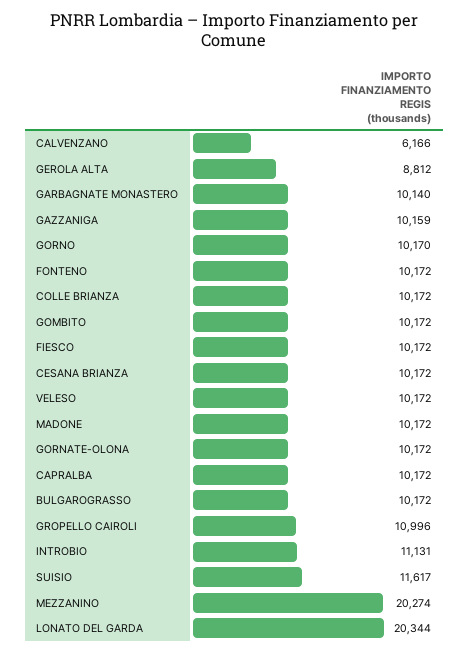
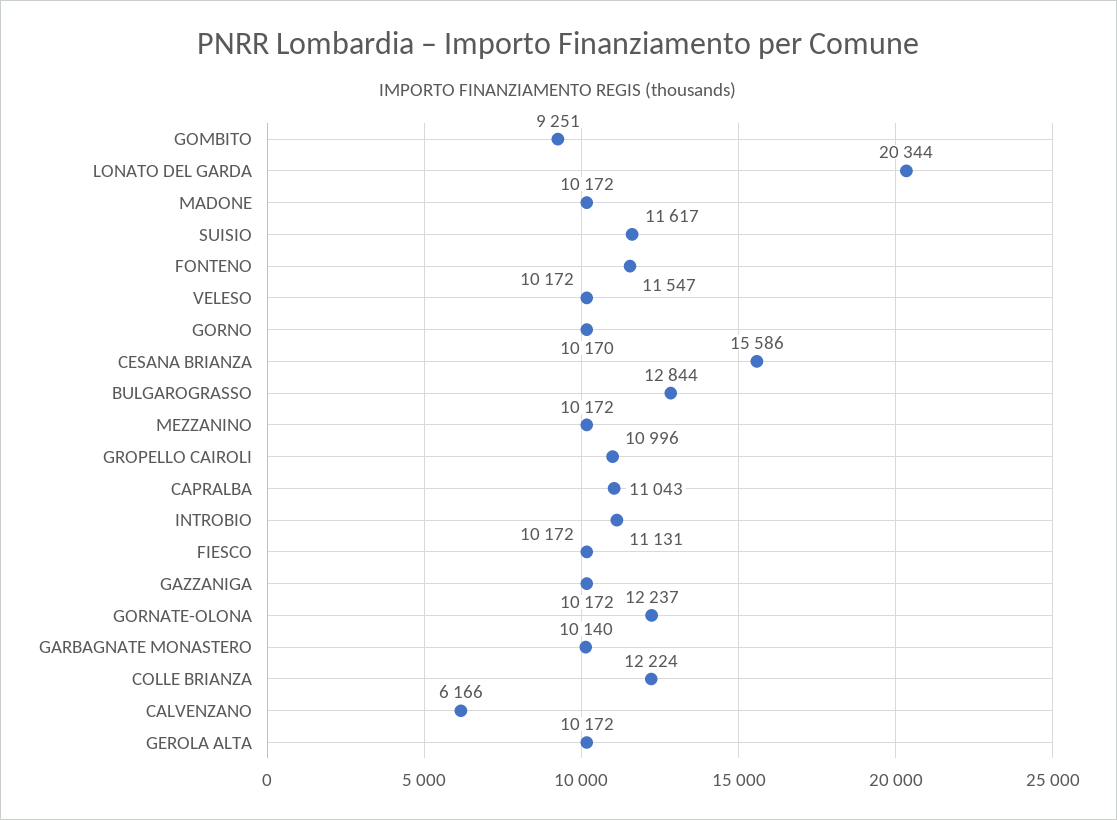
  {
    "CALVENZANO": 6166,
-   "GEROLA ALTA": 8812,
+   "GEROLA ALTA": 10172,
    "GARBAGNATE MONASTERO": 10140,
-   "GAZZANIGA": 10159,
+   "GAZZANIGA": 10172,
    "GORNO": 10170,
-   "FONTENO": 10172,
+   "FONTENO": 11547,
-   "COLLE BRIANZA": 10172,
+   "COLLE BRIANZA": 12224,
-   "GOMBITO": 10172,
+   "GOMBITO": 9251,
    "FIESCO": 10172,
-   "CESANA BRIANZA": 10172,
+   "CESANA BRIANZA": 15586,
    "VELESO": 10172,
    "MADONE": 10172,
-   "GORNATE-OLONA": 10172,
+   "GORNATE-OLONA": 12237,
-   "CAPRALBA": 10172,
+   "CAPRALBA": 11043,
-   "BULGAROGRASSO": 10172,
+   "BULGAROGRASSO": 12844,
    "GROPELLO CAIROLI": 10996,
    "INTROBIO": 11131,
    "SUISIO": 11617,
-   "MEZZANINO": 20274,
+   "MEZZANINO": 10172,
    "LONATO DEL GARDA": 20344
  }

